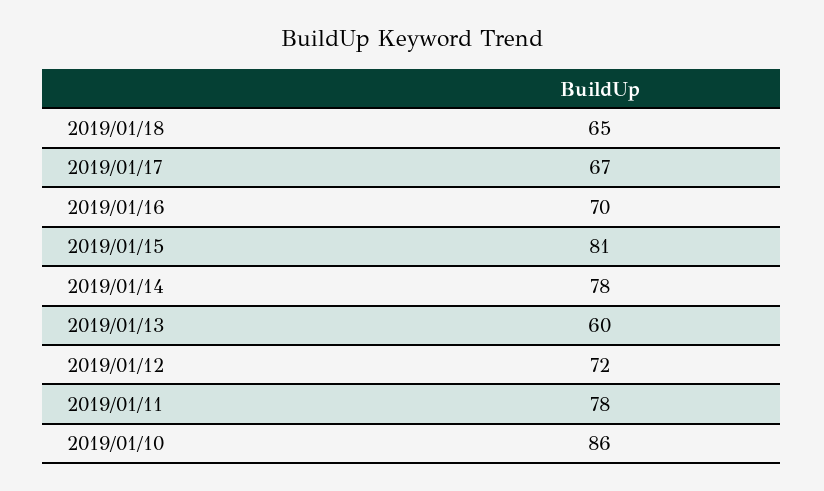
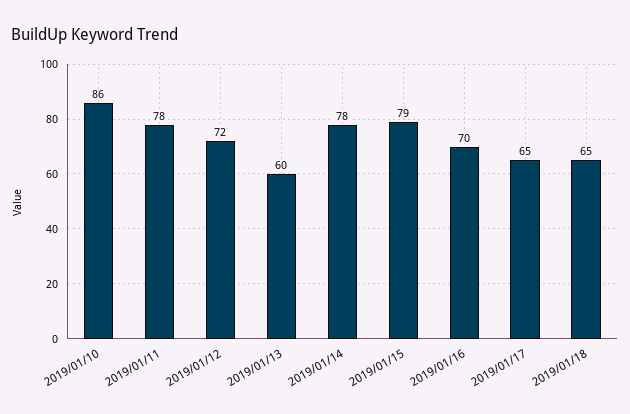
  {
    "2019/01/18": 65,
-   "2019/01/17": 67,
+   "2019/01/17": 65,
    "2019/01/16": 70,
-   "2019/01/15": 81,
+   "2019/01/15": 79,
    "2019/01/14": 78,
    "2019/01/13": 60,
    "2019/01/12": 72,
    "2019/01/11": 78,
    "2019/01/10": 86
  }

